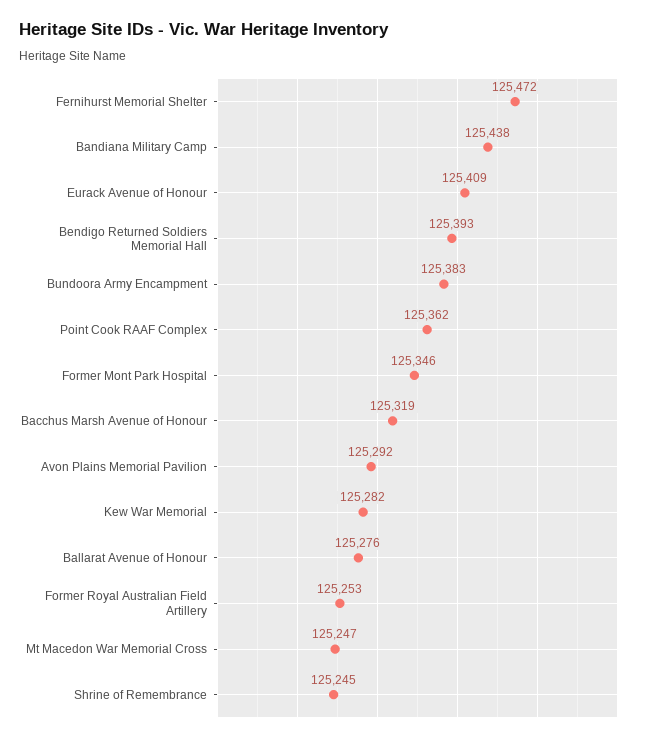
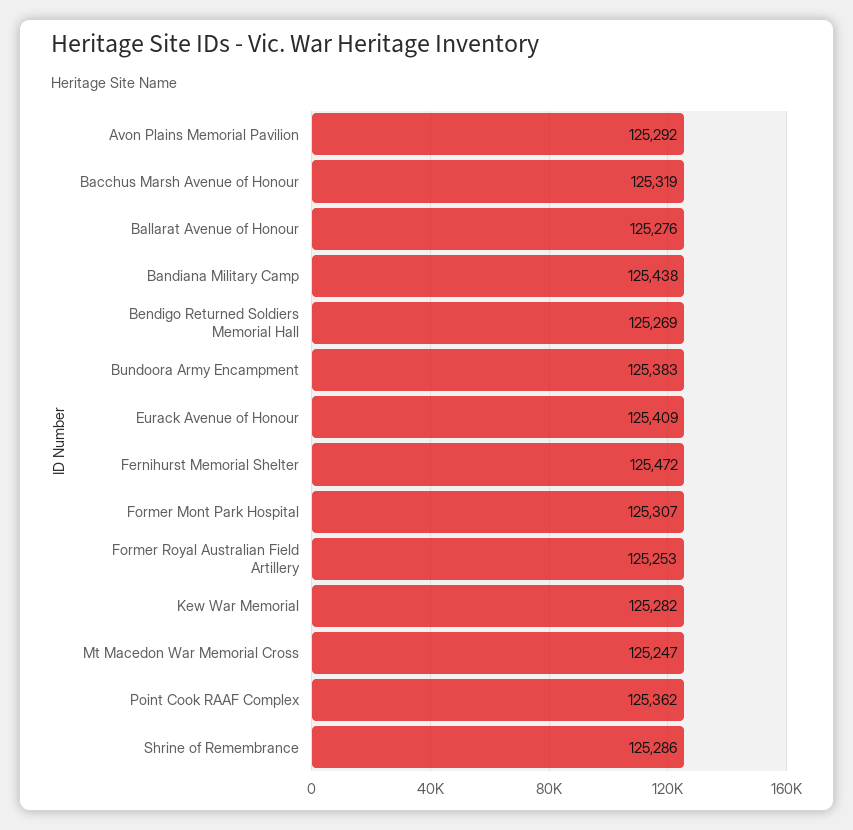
  {
    "Fernihurst Memorial Shelter": 125472,
    "Bandiana Military Camp": 125438,
    "Eurack Avenue of Honour": 125409,
-   "Bendigo Returned Soldiers Memorial Hall": 125393,
+   "Bendigo Returned Soldiers Memorial Hall": 125269,
    "Bundoora Army Encampment": 125383,
    "Point Cook RAAF Complex": 125362,
-   "Former Mont Park Hospital": 125346,
+   "Former Mont Park Hospital": 125307,
    "Bacchus Marsh Avenue of Honour": 125319,
    "Avon Plains Memorial Pavilion": 125292,
    "Kew War Memorial": 125282,
    "Ballarat Avenue of Honour": 125276,
    "Former Royal Australian Field Artillery": 125253,
    "Mt Macedon War Memorial Cross": 125247,
-   "Shrine of Remembrance": 125245
+   "Shrine of Remembrance": 125286
  }

